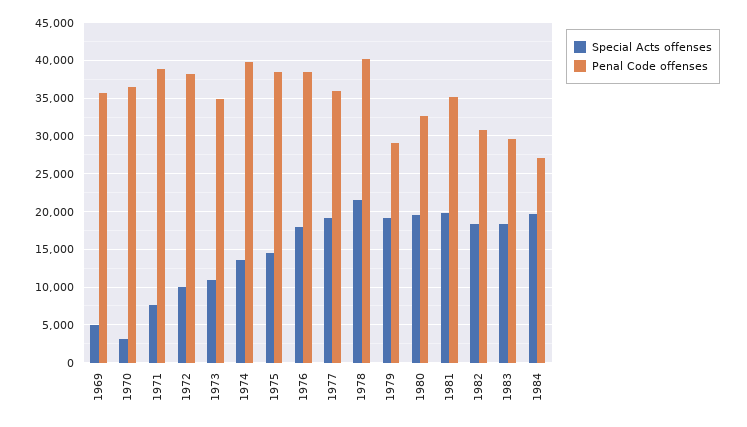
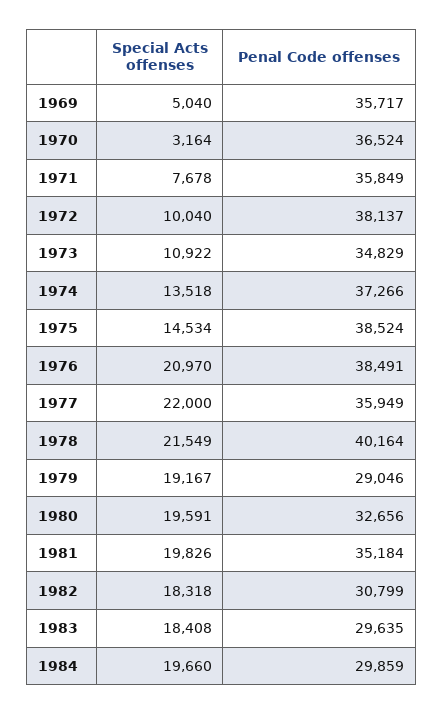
  {
    "Special Acts offenses": {
      "1969": 5040,
      "1970": 3164,
      "1971": 7678,
      "1972": 10040,
      "1973": 10922,
      "1974": 13518,
      "1975": 14534,
-     "1976": 18000,
+     "1976": 20970,
-     "1977": 19000,
+     "1977": 22000,
      "1978": 21549,
      "1979": 19167,
      "1980": 19591,
      "1981": 19826,
      "1982": 18318,
      "1983": 18408,
      "1984": 19660
    },
    "Penal Code offenses": {
      "1969": 35717,
      "1970": 36524,
-     "1971": 39000,
+     "1971": 35849,
      "1972": 38137,
      "1973": 34829,
-     "1974": 40000,
+     "1974": 37266,
      "1975": 38524,
      "1976": 38491,
      "1977": 35949,
      "1978": 40164,
      "1979": 29046,
      "1980": 32656,
      "1981": 35184,
      "1982": 30799,
      "1983": 29635,
-     "1984": 27000
+     "1984": 29859
    }
  }

